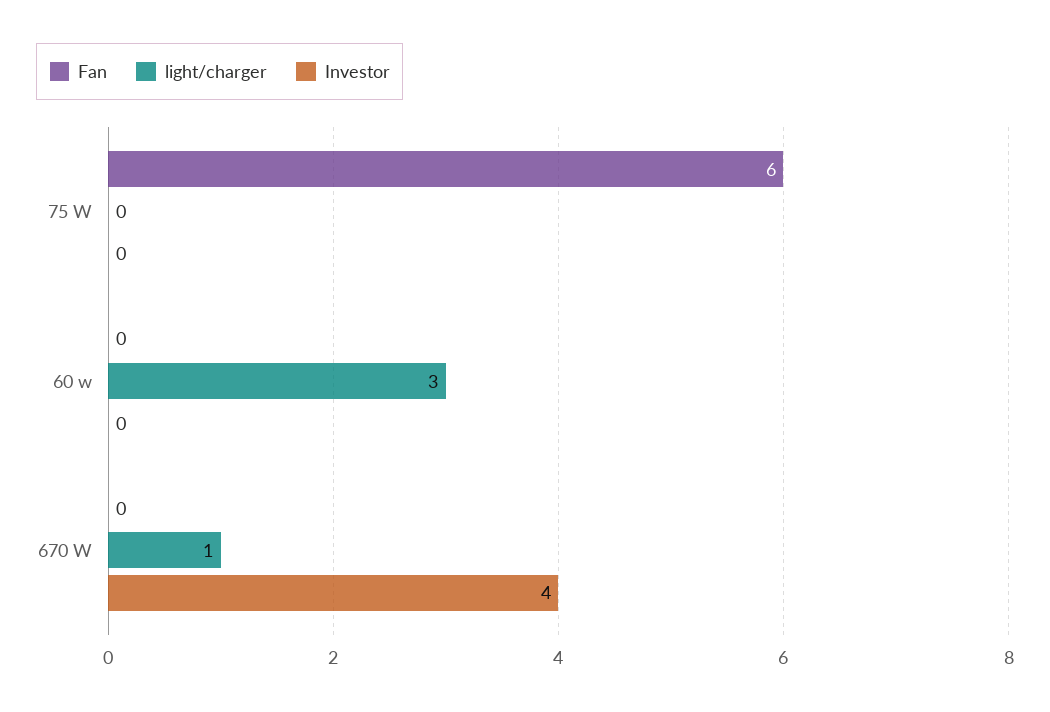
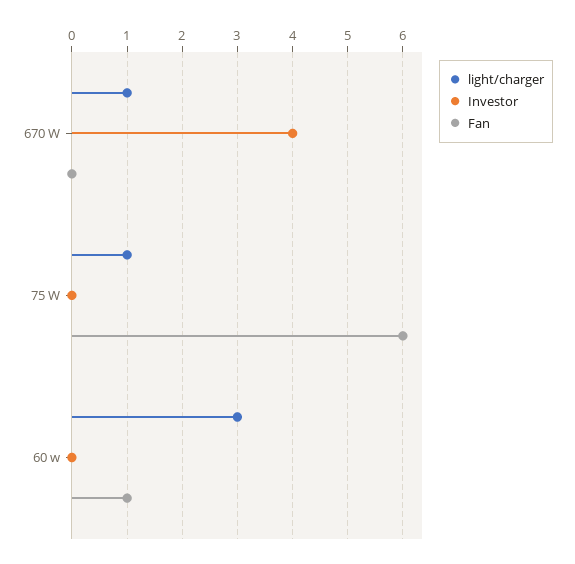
  {
    "Fan": {
      "75 W": 6,
-     "60 w": 0,
+     "60 w": 1,
      "670 W": 0
    },
    "light/charger": {
-     "75 W": 0,
+     "75 W": 1,
      "60 w": 3,
      "670 W": 1
    },
    "Investor": {
      "75 W": 0,
      "60 w": 0,
      "670 W": 4
    }
  }

